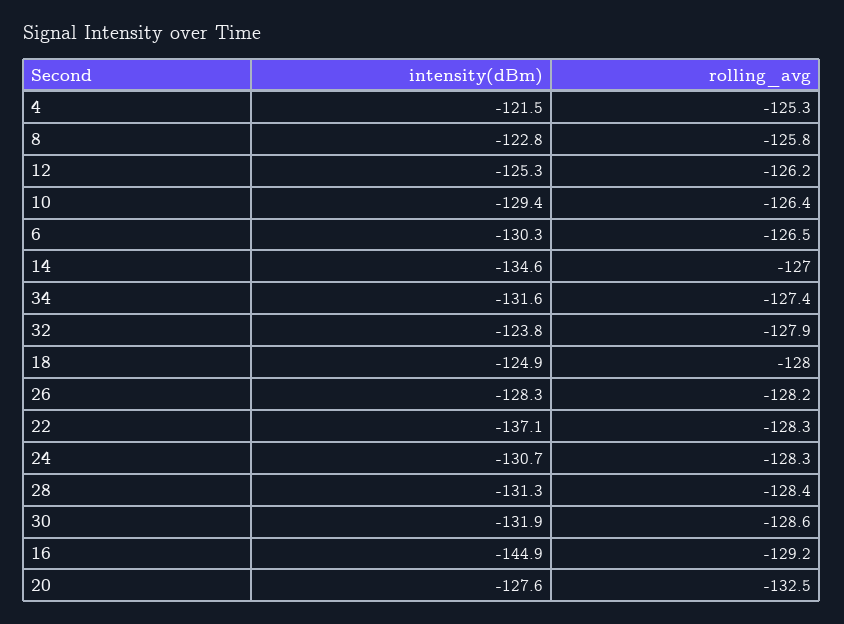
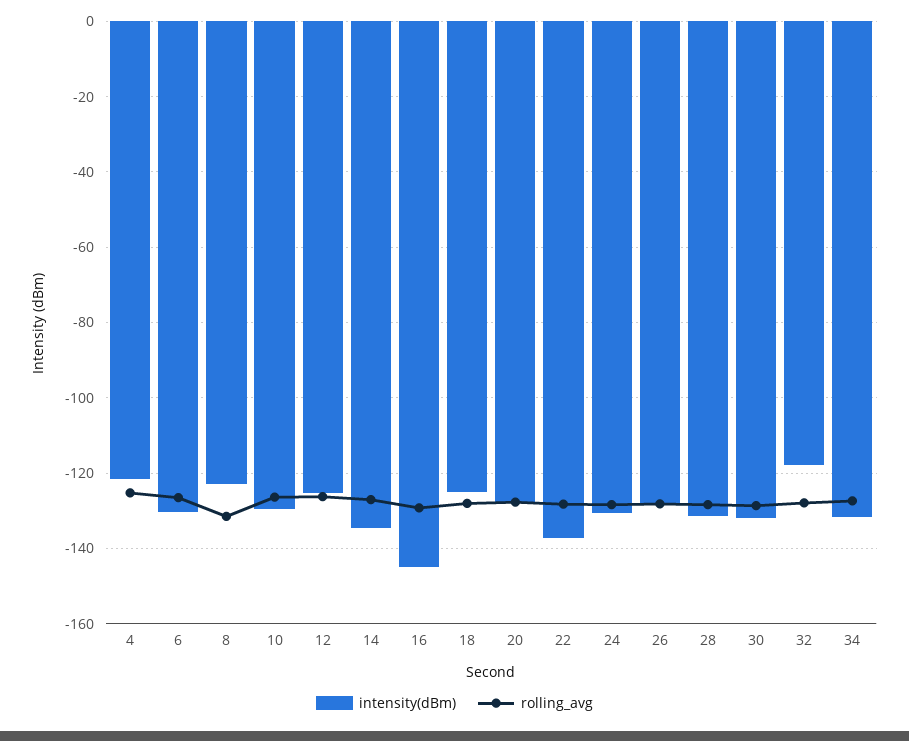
  {
    "intensity(dBm)": {
      "4": -121.5,
      "8": -122.8,
      "12": -125.3,
      "10": -129.4,
      "6": -130.3,
      "14": -134.6,
      "34": -131.6,
-     "32": -123.8,
+     "32": -118,
      "18": -124.9,
      "26": -128.3,
      "22": -137.1,
      "24": -130.7,
      "28": -131.3,
      "30": -131.9,
      "16": -144.9,
      "20": -127.6
    },
    "rolling_avg": {
      "4": -125.3,
-     "8": -125.8,
+     "8": -132,
      "12": -126.2,
      "10": -126.4,
      "6": -126.5,
      "14": -127,
      "34": -127.4,
      "32": -127.9,
      "18": -128,
      "26": -128.2,
      "22": -128.3,
      "24": -128.3,
      "28": -128.4,
      "30": -128.6,
      "16": -129.2,
-     "20": -132.5
+     "20": -128
    }
  }

